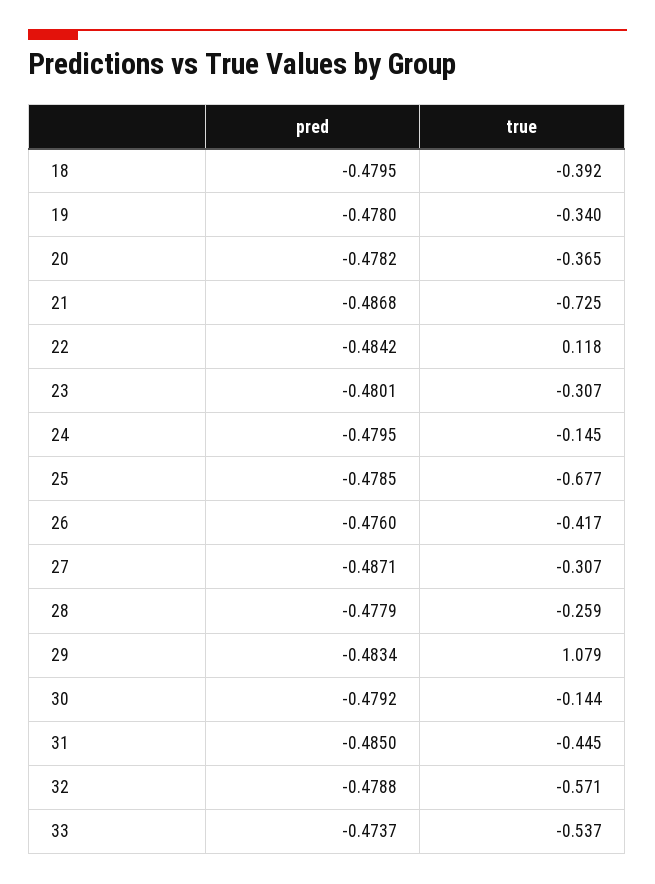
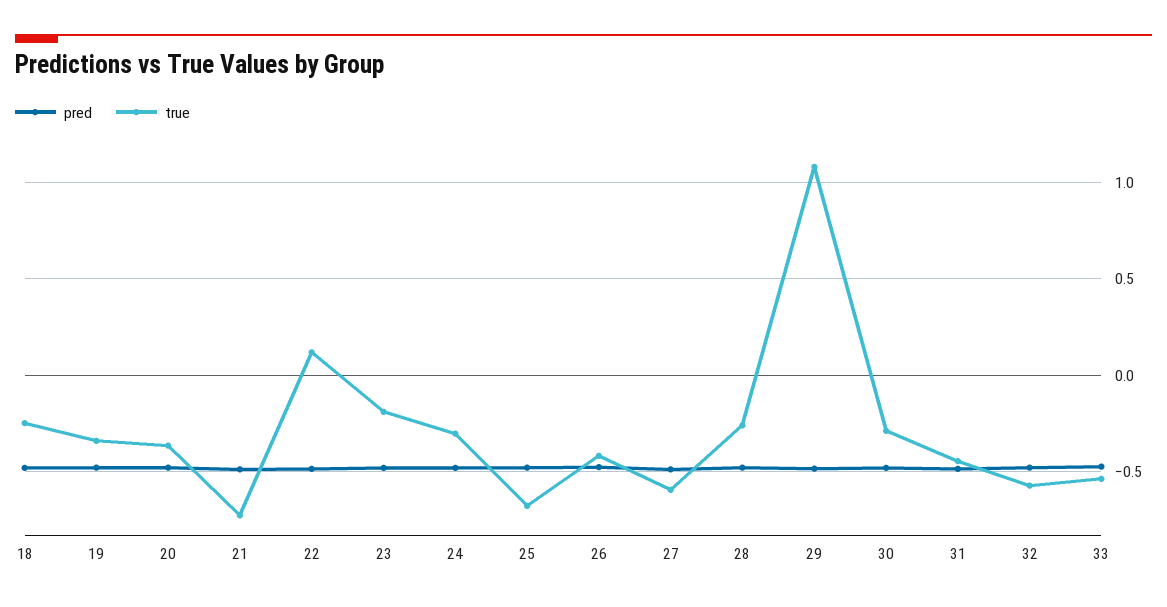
  {
    "pred": {
      "18": -0.4795,
      "19": -0.478,
      "20": -0.4782,
      "21": -0.4868,
      "22": -0.4842,
      "23": -0.4801,
      "24": -0.4795,
      "25": -0.4785,
      "26": -0.476,
      "27": -0.4871,
      "28": -0.4779,
      "29": -0.4834,
      "30": -0.4792,
      "31": -0.485,
      "32": -0.4788,
      "33": -0.4737
    },
    "true": {
-     "18": -0.392,
+     "18": -0.25,
      "19": -0.34,
      "20": -0.365,
      "21": -0.725,
      "22": 0.118,
-     "23": -0.307,
+     "23": -0.2,
-     "24": -0.145,
+     "24": -0.3,
      "25": -0.677,
      "26": -0.417,
-     "27": -0.307,
+     "27": -0.6,
      "28": -0.259,
      "29": 1.079,
-     "30": -0.144,
+     "30": -0.3,
      "31": -0.445,
      "32": -0.571,
      "33": -0.537
    }
  }

